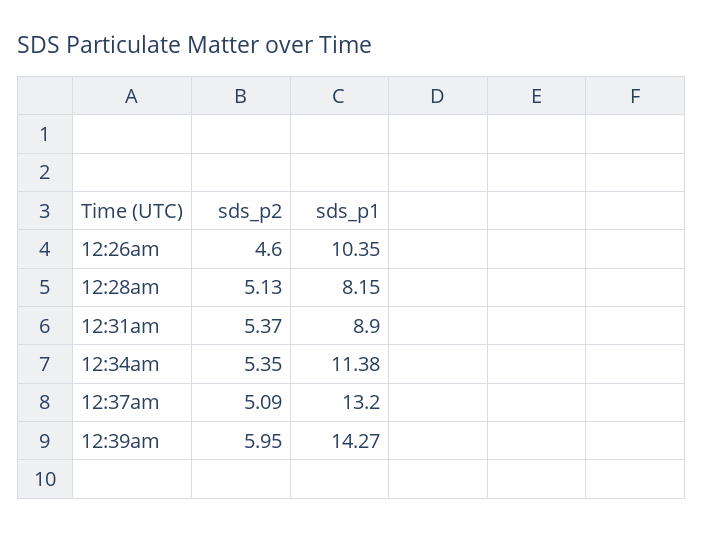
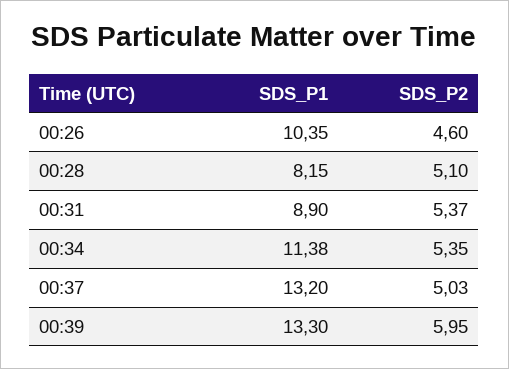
  {
    "sds_p2": {
      "12:26am": 4.6,
-     "12:28am": 5.13,
+     "12:28am": 5.1,
      "12:31am": 5.37,
      "12:34am": 5.35,
-     "12:37am": 5.09,
+     "12:37am": 5.03,
      "12:39am": 5.95
    },
    "sds_p1": {
      "12:26am": 10.35,
      "12:28am": 8.15,
      "12:31am": 8.9,
      "12:34am": 11.38,
      "12:37am": 13.2,
-     "12:39am": 14.27
+     "12:39am": 13.3
    }
  }

